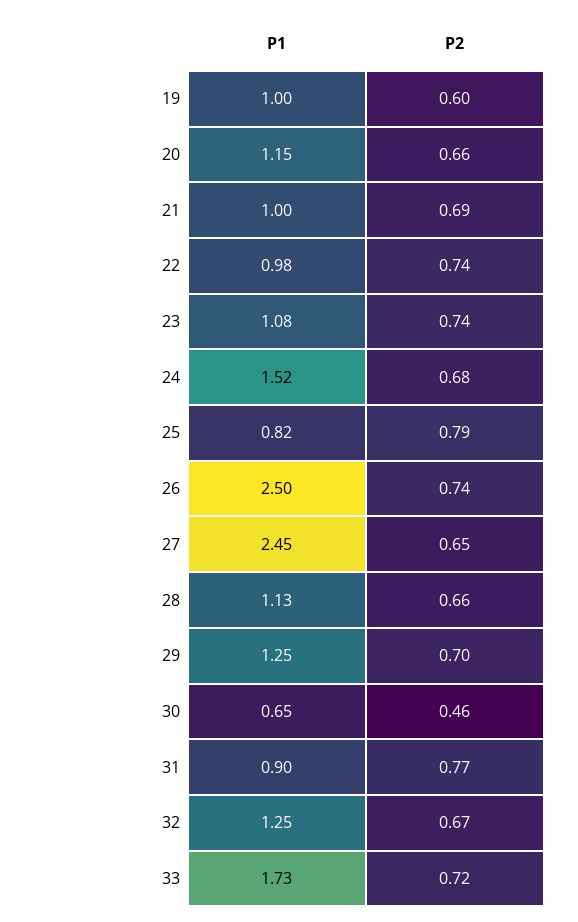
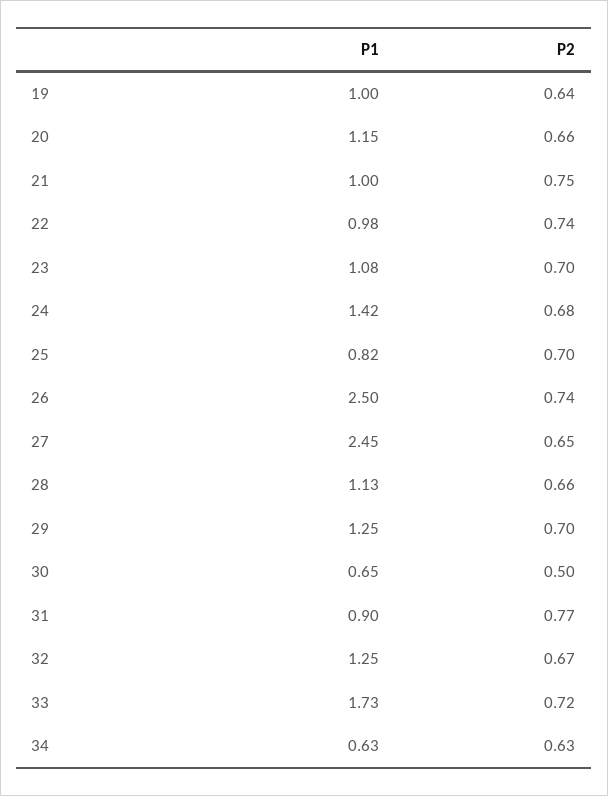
  {
    "P1": {
      "19": 1,
      "20": 1.15,
      "21": 1,
      "22": 0.98,
      "23": 1.08,
-     "24": 1.52,
+     "24": 1.42,
      "25": 0.82,
      "26": 2.5,
      "27": 2.45,
      "28": 1.13,
      "29": 1.25,
      "30": 0.65,
      "31": 0.9,
      "32": 1.25,
-     "33": 1.73
+     "33": 1.73,
+     "34": 0.63
    },
    "P2": {
-     "19": 0.6,
+     "19": 0.64,
      "20": 0.66,
-     "21": 0.69,
+     "21": 0.75,
      "22": 0.74,
-     "23": 0.74,
+     "23": 0.7,
      "24": 0.68,
-     "25": 0.79,
+     "25": 0.7,
      "26": 0.74,
      "27": 0.65,
      "28": 0.66,
      "29": 0.7,
-     "30": 0.46,
+     "30": 0.5,
      "31": 0.77,
      "32": 0.67,
-     "33": 0.72
+     "33": 0.72,
+     "34": 0.63
    }
  }

